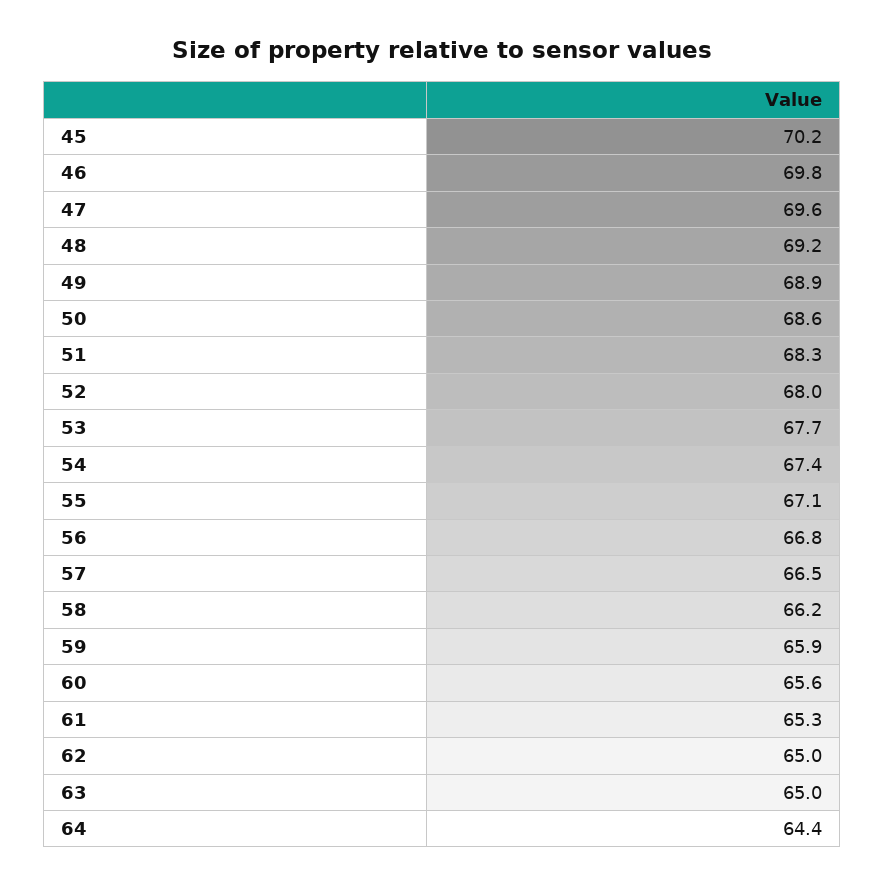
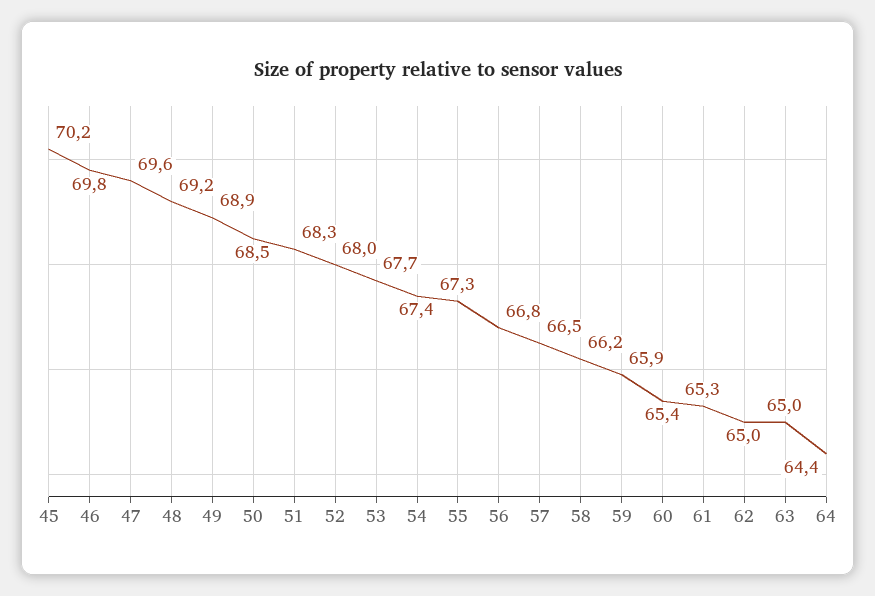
  {
    "45": 70.2,
    "46": 69.8,
    "47": 69.6,
    "48": 69.2,
    "49": 68.9,
-   "50": 68.6,
+   "50": 68.5,
    "51": 68.3,
    "52": 68,
    "53": 67.7,
    "54": 67.4,
-   "55": 67.1,
+   "55": 67.3,
    "56": 66.8,
    "57": 66.5,
    "58": 66.2,
    "59": 65.9,
-   "60": 65.6,
+   "60": 65.4,
    "61": 65.3,
    "62": 65,
    "63": 65,
    "64": 64.4
  }

